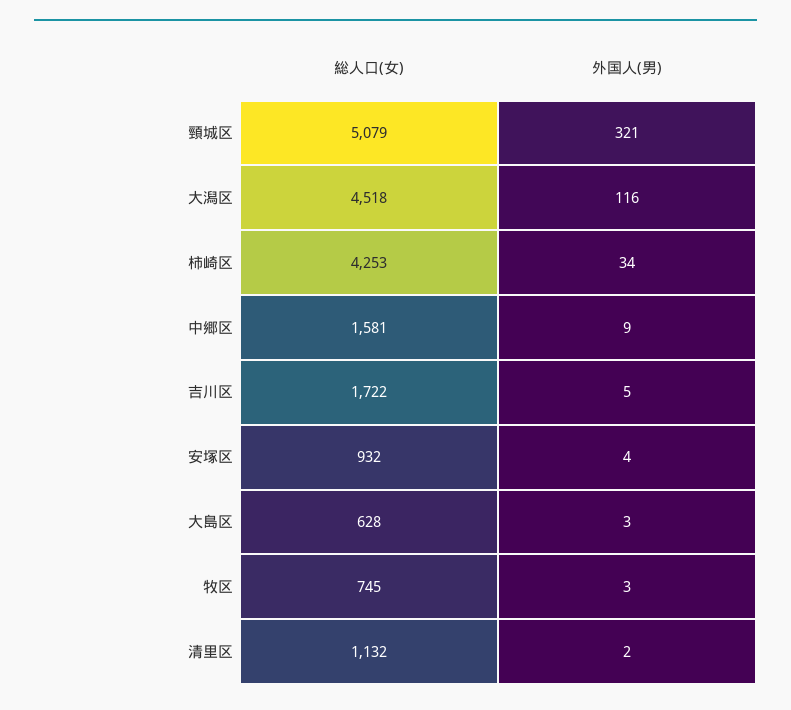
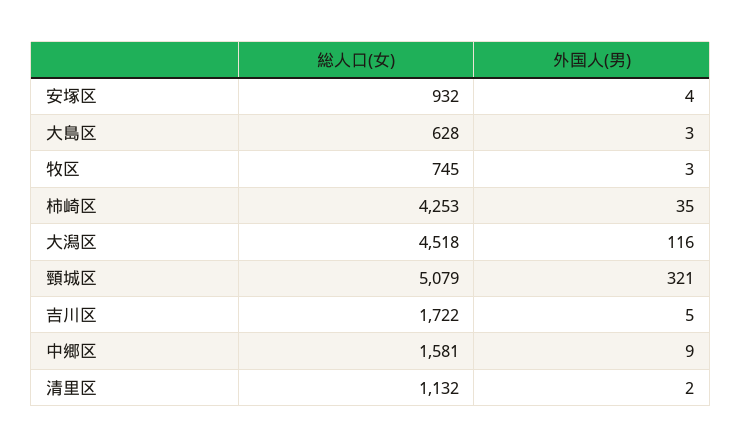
  {
    "総人口(女)": {
      "頸城区": 5079,
      "大潟区": 4518,
      "柿崎区": 4253,
      "中郷区": 1581,
      "吉川区": 1722,
      "安塚区": 932,
      "大島区": 628,
      "牧区": 745,
      "清里区": 1132
    },
    "外国人(男)": {
      "頸城区": 321,
      "大潟区": 116,
-     "柿崎区": 34,
+     "柿崎区": 35,
      "中郷区": 9,
      "吉川区": 5,
      "安塚区": 4,
      "大島区": 3,
      "牧区": 3,
      "清里区": 2
    }
  }

